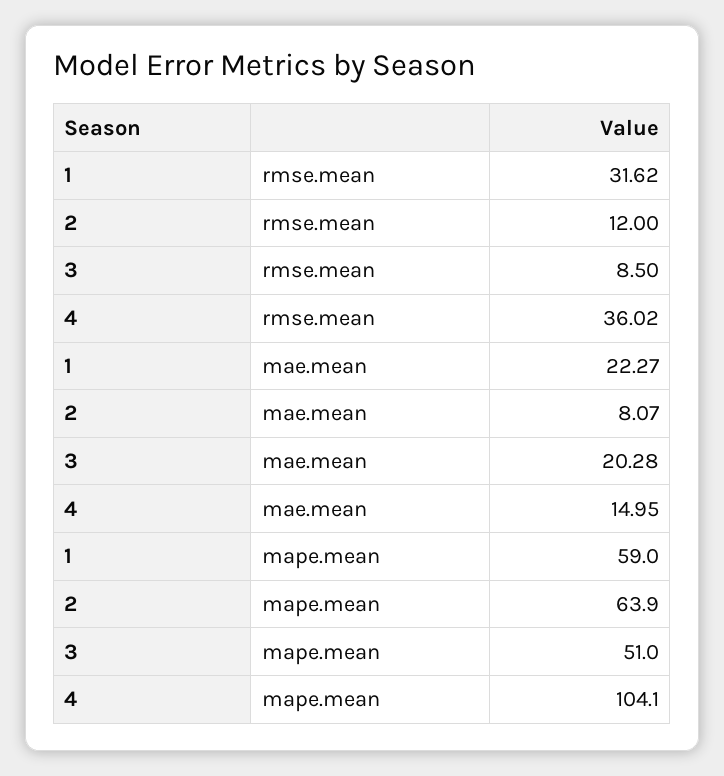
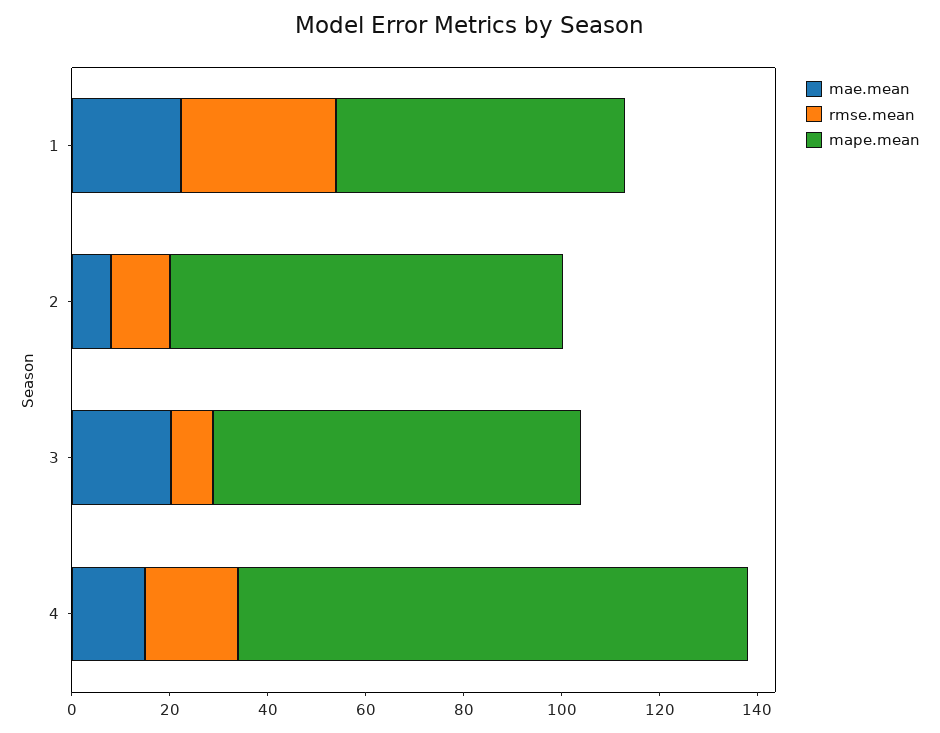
  {
    "rmse.mean": {
      "1": 31.62,
      "2": 12,
      "3": 8.5,
-     "4": 36.02
+     "4": 20
    },
    "mae.mean": {
      "1": 22.27,
      "2": 8.07,
      "3": 20.28,
      "4": 14.95
    },
    "mape.mean": {
      "1": 59,
-     "2": 63.9,
+     "2": 80,
-     "3": 51,
+     "3": 75,
      "4": 104.1
    }
  }

